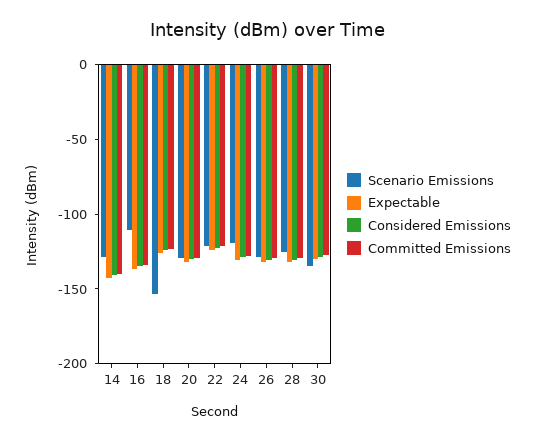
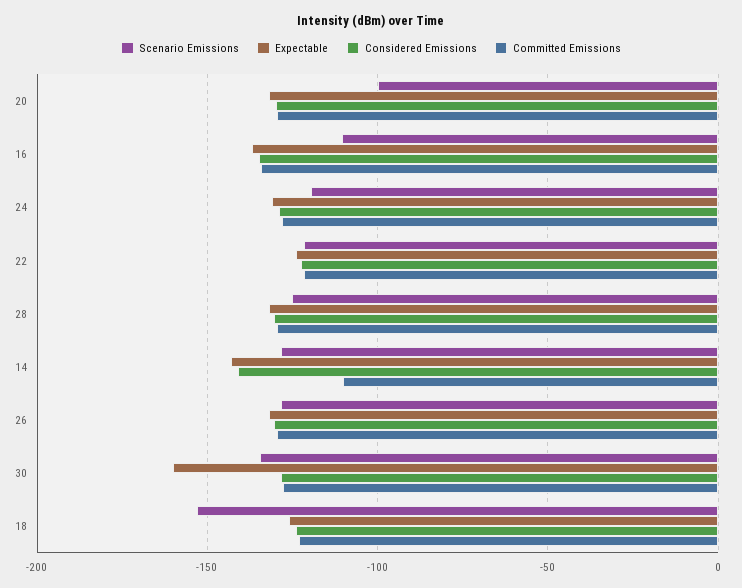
  {
    "Scenario Emissions": {
      "14": -130,
      "16": -110,
      "18": -155,
-     "20": -130,
+     "20": -100,
      "22": -120,
      "24": -120,
      "26": -130,
      "28": -125,
      "30": -135
    },
    "Expectable": {
      "14": -145,
      "16": -135,
      "18": -125,
      "20": -130,
      "22": -125,
      "24": -130,
      "26": -130,
      "28": -130,
-     "30": -130
+     "30": -160
    },
    "Considered Emissions": {
      "14": -140,
      "16": -135,
      "18": -125,
      "20": -130,
      "22": -125,
      "24": -130,
      "26": -130,
      "28": -130,
      "30": -130
    },
    "Committed Emissions": {
-     "14": -140,
+     "14": -110,
      "16": -135,
      "18": -125,
      "20": -130,
      "22": -120,
      "24": -130,
      "26": -130,
      "28": -130,
      "30": -130
    }
  }

